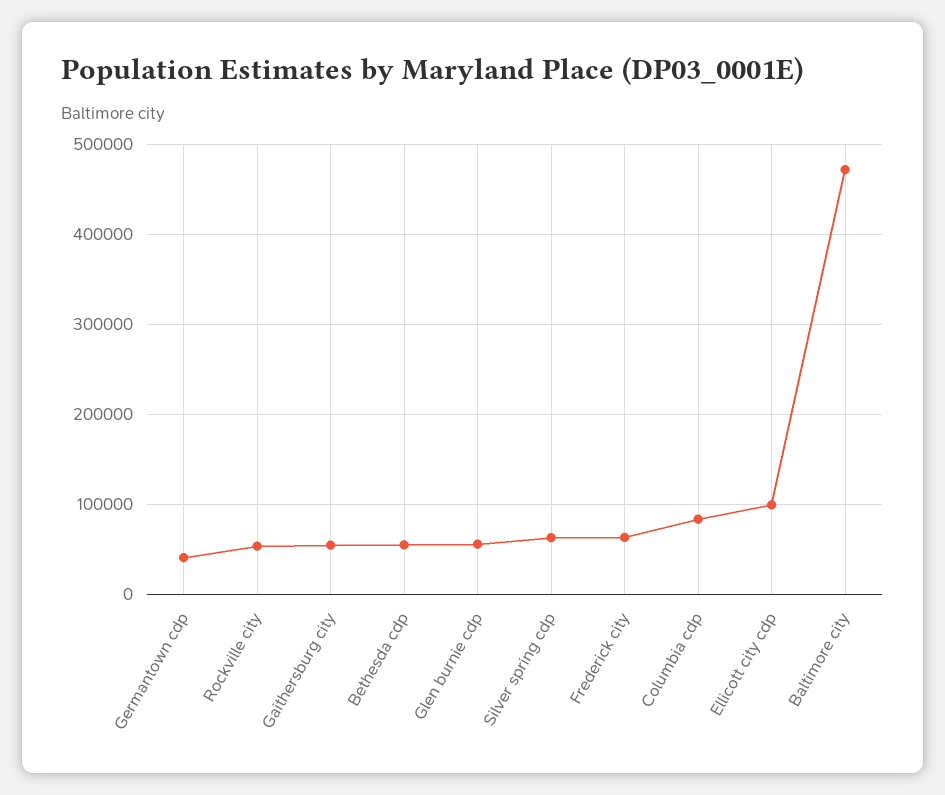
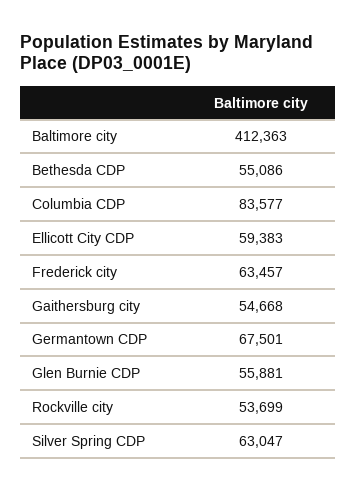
  {
-   "Germantown cdp": 40000,
+   "Germantown cdp": 67501,
    "Rockville city": 53699,
    "Gaithersburg city": 54668,
    "Bethesda cdp": 55086,
    "Glen burnie cdp": 55881,
    "Silver spring cdp": 63047,
    "Frederick city": 63457,
    "Columbia cdp": 83577,
-   "Ellicott city cdp": 100000,
+   "Ellicott city cdp": 59383,
-   "Baltimore city": 470000
+   "Baltimore city": 412363
  }

